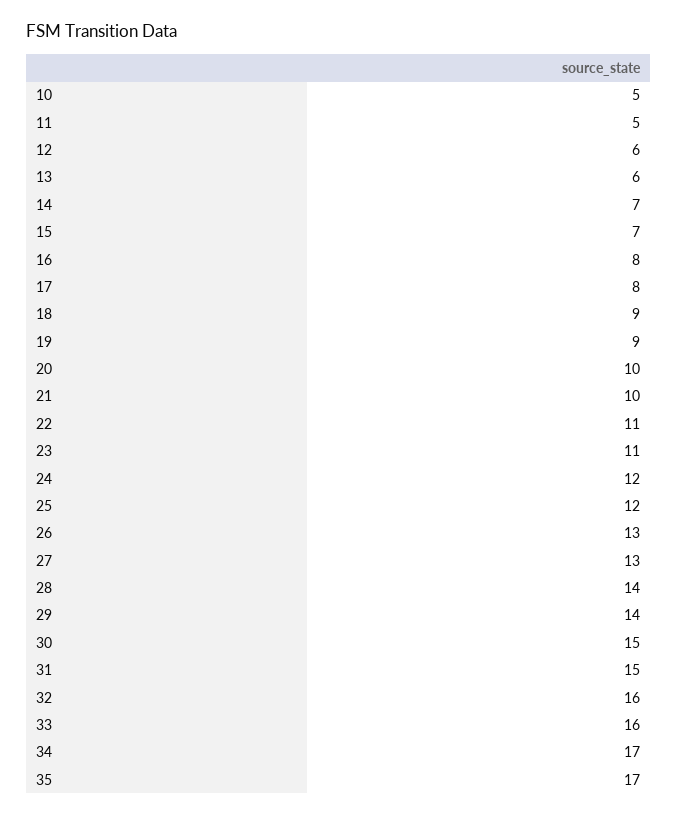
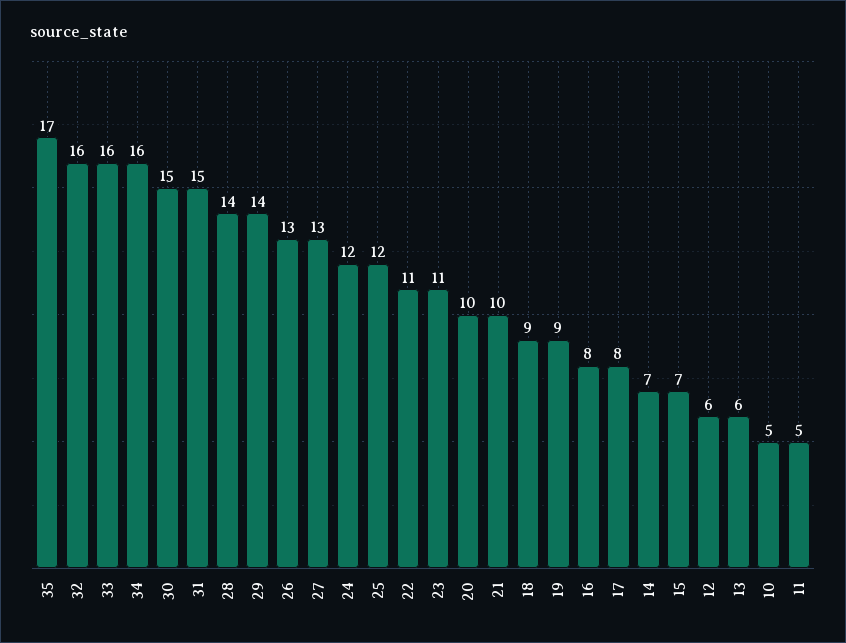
  {
    "10": 5,
    "11": 5,
    "12": 6,
    "13": 6,
    "14": 7,
    "15": 7,
    "16": 8,
    "17": 8,
    "18": 9,
    "19": 9,
    "20": 10,
    "21": 10,
    "22": 11,
    "23": 11,
    "24": 12,
    "25": 12,
    "26": 13,
    "27": 13,
    "28": 14,
    "29": 14,
    "30": 15,
    "31": 15,
    "32": 16,
    "33": 16,
-   "34": 17,
+   "34": 16,
    "35": 17
  }

